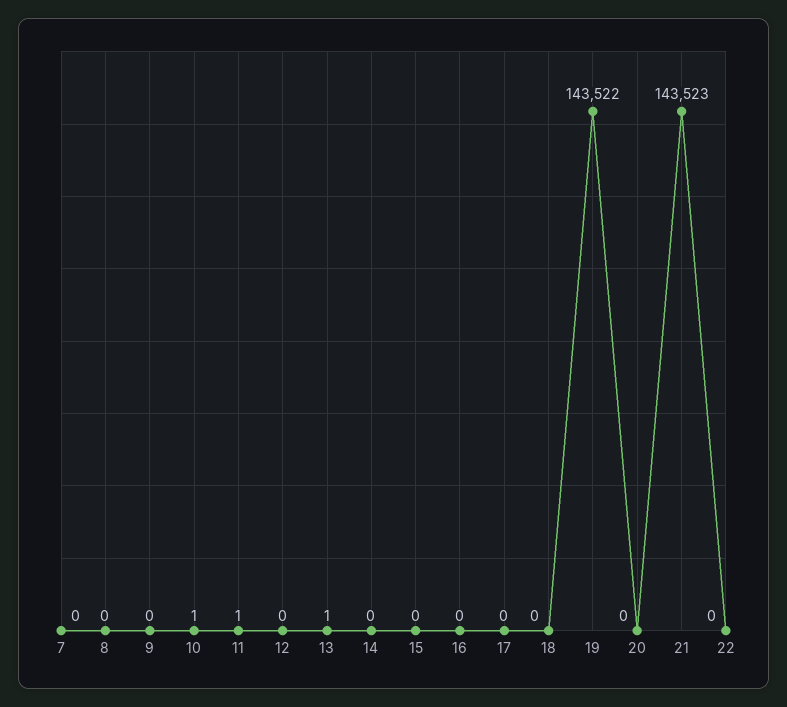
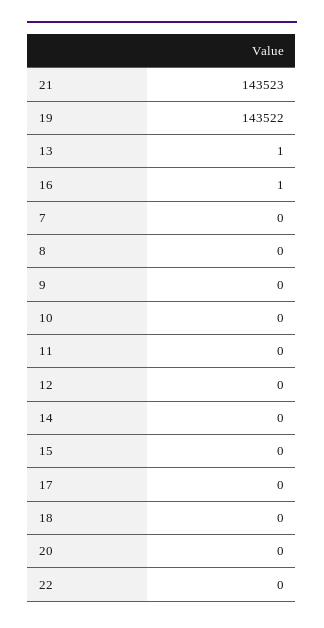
  {
    "7": 0,
    "8": 0,
    "9": 0,
-   "10": 1,
+   "10": 0,
-   "11": 1,
+   "11": 0,
    "12": 0,
    "13": 1,
    "14": 0,
    "15": 0,
-   "16": 0,
+   "16": 1,
    "17": 0,
    "18": 0,
    "19": 143522,
    "20": 0,
    "21": 143523,
    "22": 0
  }

